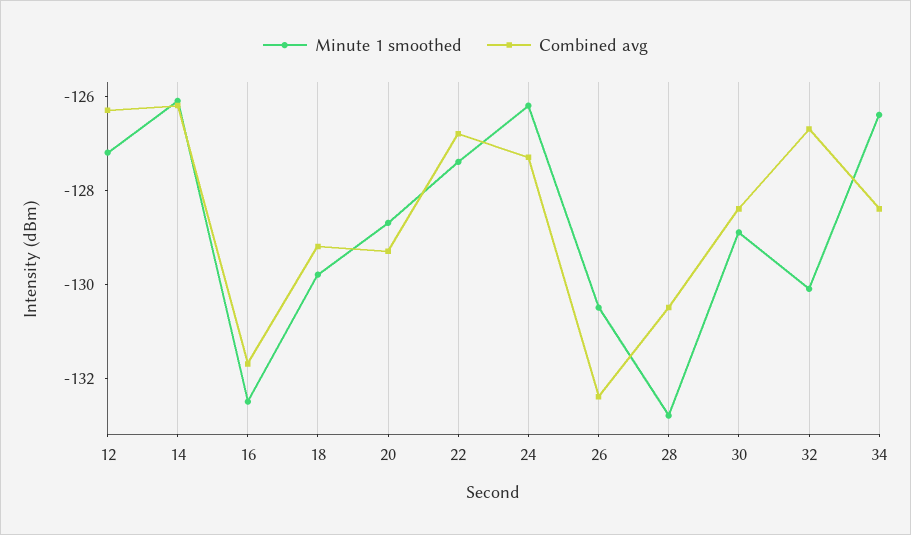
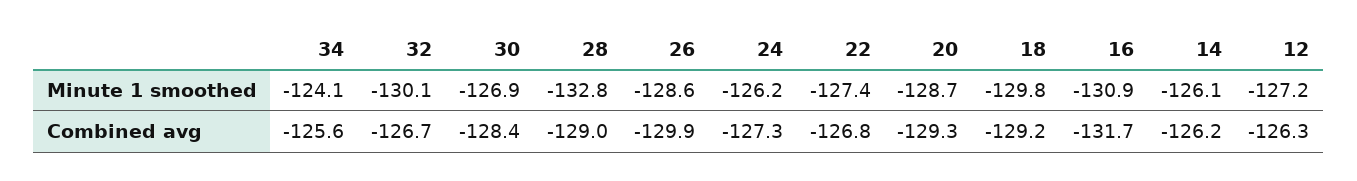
  {
    "Minute 1 smoothed": {
      "12": -127.2,
      "14": -126.1,
-     "16": -132.5,
+     "16": -130.9,
      "18": -129.8,
      "20": -128.7,
      "22": -127.4,
      "24": -126.2,
-     "26": -130.5,
+     "26": -128.6,
      "28": -132.8,
-     "30": -129,
+     "30": -126.9,
      "32": -130.1,
-     "34": -126.5
+     "34": -124.1
    },
    "Combined avg": {
      "12": -126.3,
      "14": -126.2,
      "16": -131.7,
      "18": -129.2,
      "20": -129.3,
      "22": -126.8,
      "24": -127.3,
-     "26": -132.5,
+     "26": -129.9,
-     "28": -130.5,
+     "28": -129,
      "30": -128.4,
      "32": -126.7,
-     "34": -128.5
+     "34": -125.6
    }
  }

